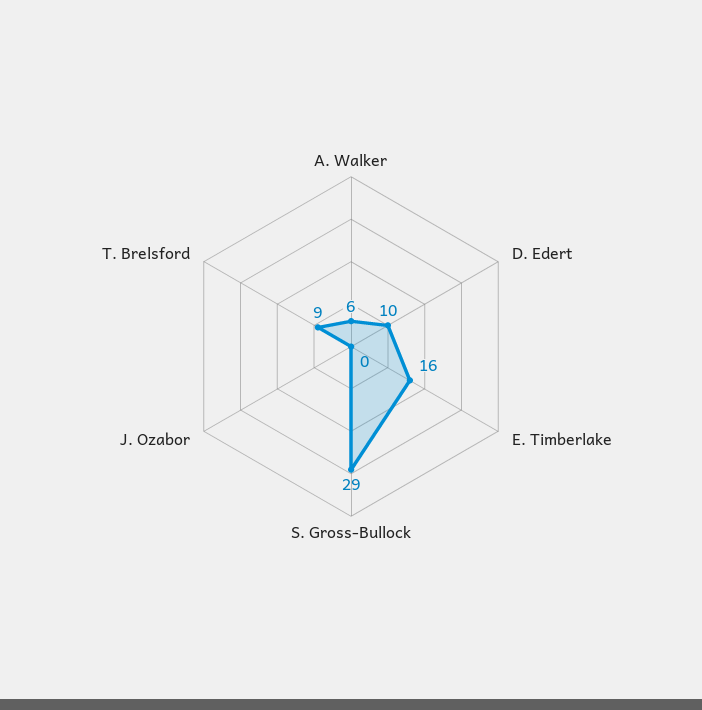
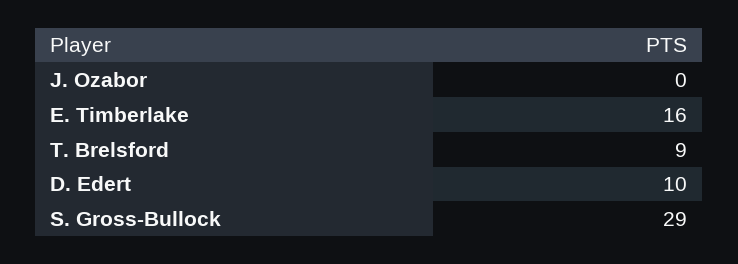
  {
-   "A. Walker": 6,
    "D. Edert": 10,
    "E. Timberlake": 16,
    "S. Gross-Bullock": 29,
    "J. Ozabor": 0,
    "T. Brelsford": 9
  }

